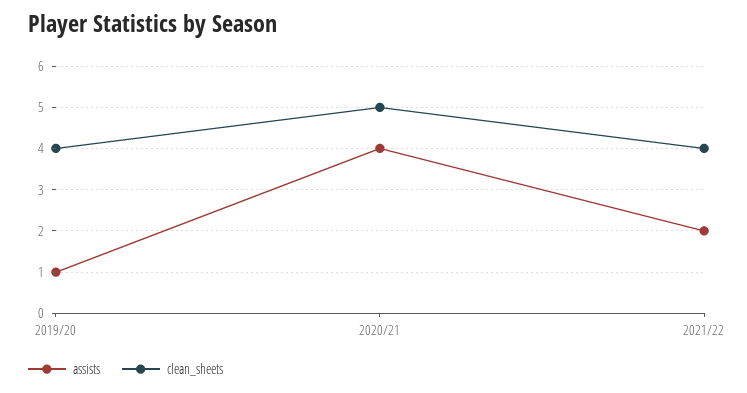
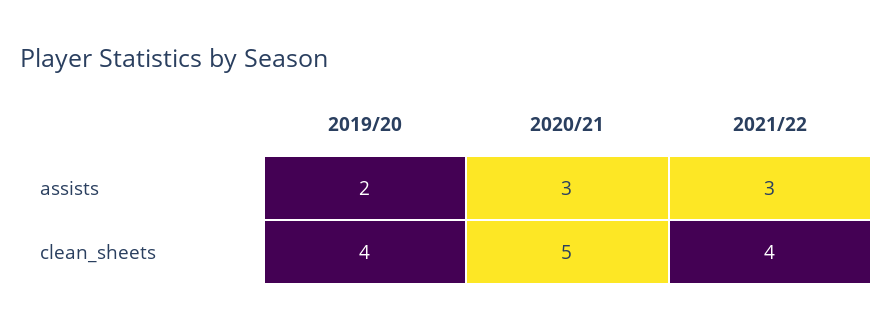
  {
    "assists": {
-     "2019/20": 1,
+     "2019/20": 2,
-     "2020/21": 4,
+     "2020/21": 3,
-     "2021/22": 2
+     "2021/22": 3
    },
    "clean_sheets": {
      "2019/20": 4,
      "2020/21": 5,
      "2021/22": 4
    }
  }

